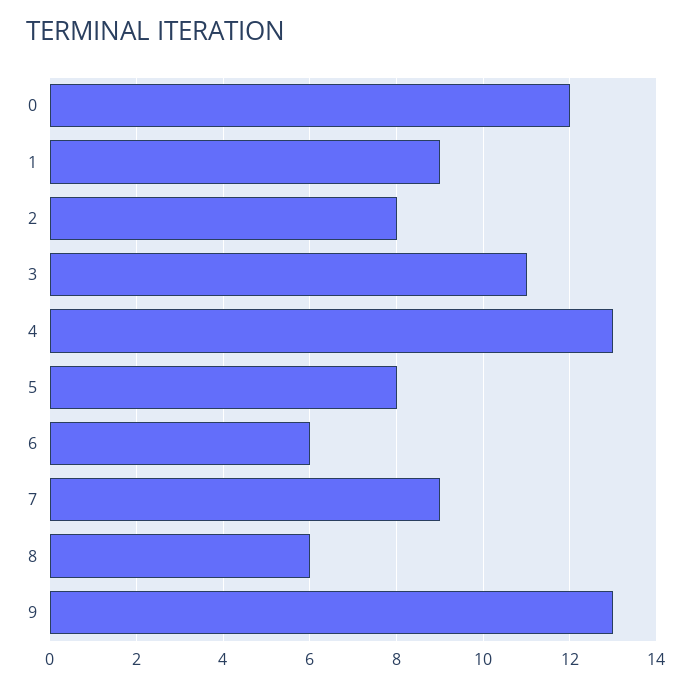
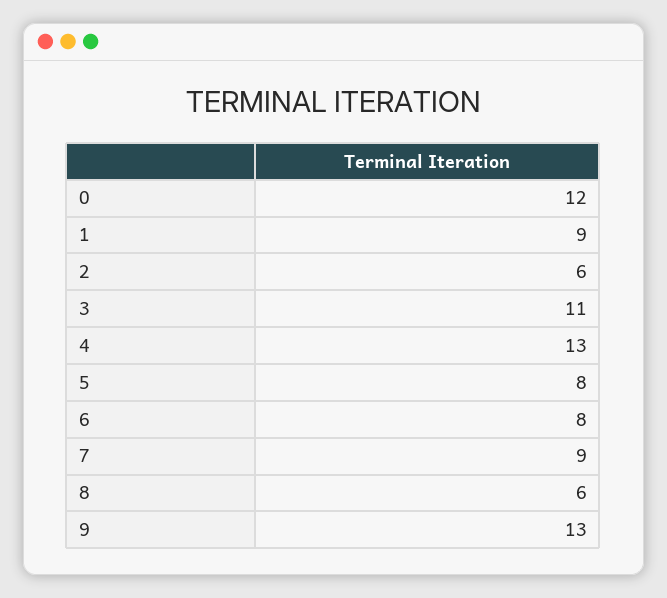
  {
    "0": 12,
    "1": 9,
-   "2": 8,
+   "2": 6,
    "3": 11,
    "4": 13,
    "5": 8,
-   "6": 6,
+   "6": 8,
    "7": 9,
    "8": 6,
    "9": 13
  }

